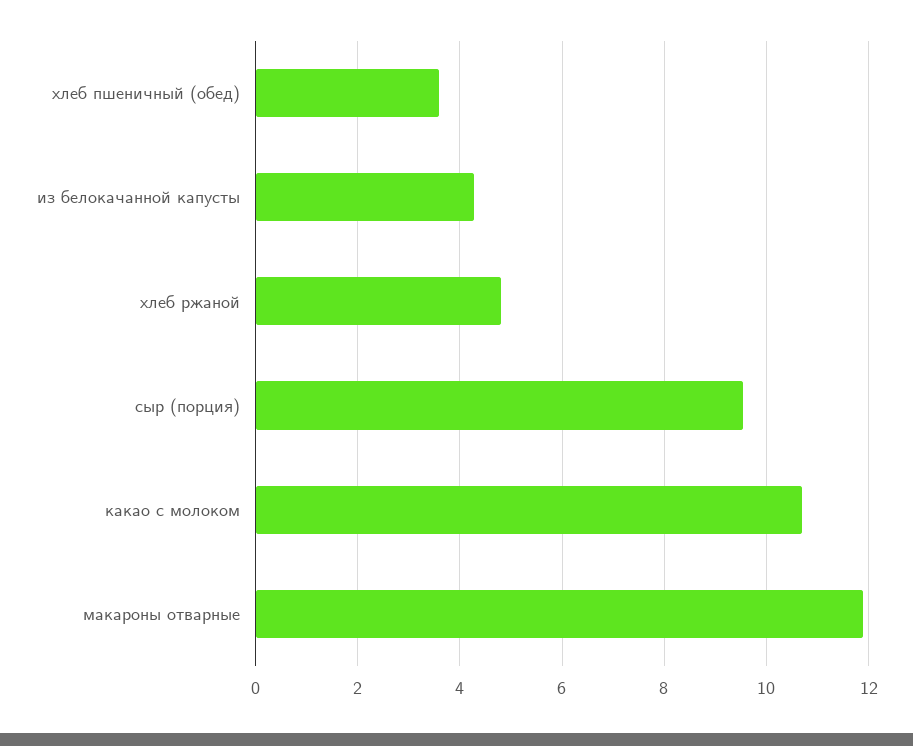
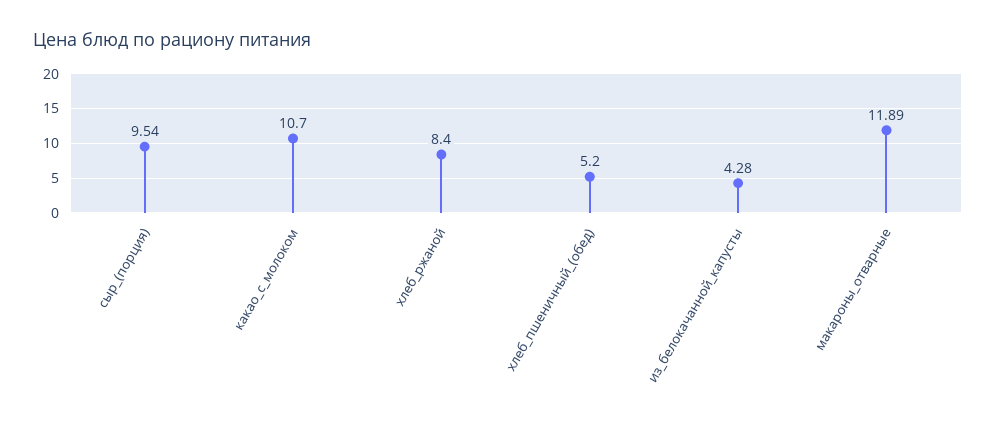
  {
-   "хлеб пшеничный (обед)": 3.6,
+   "хлеб пшеничный (обед)": 5.2,
    "из белокачанной капусты": 4.28,
-   "хлеб ржаной": 4.8,
+   "хлеб ржаной": 8.4,
    "сыр (порция)": 9.54,
    "какао с молоком": 10.7,
    "макароны отварные": 11.89
  }

